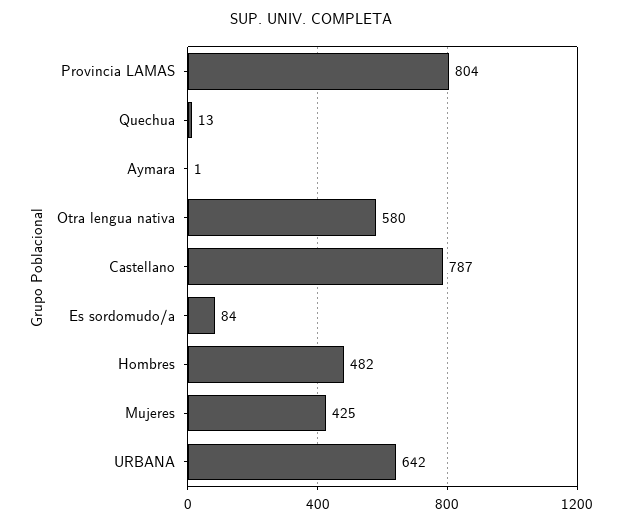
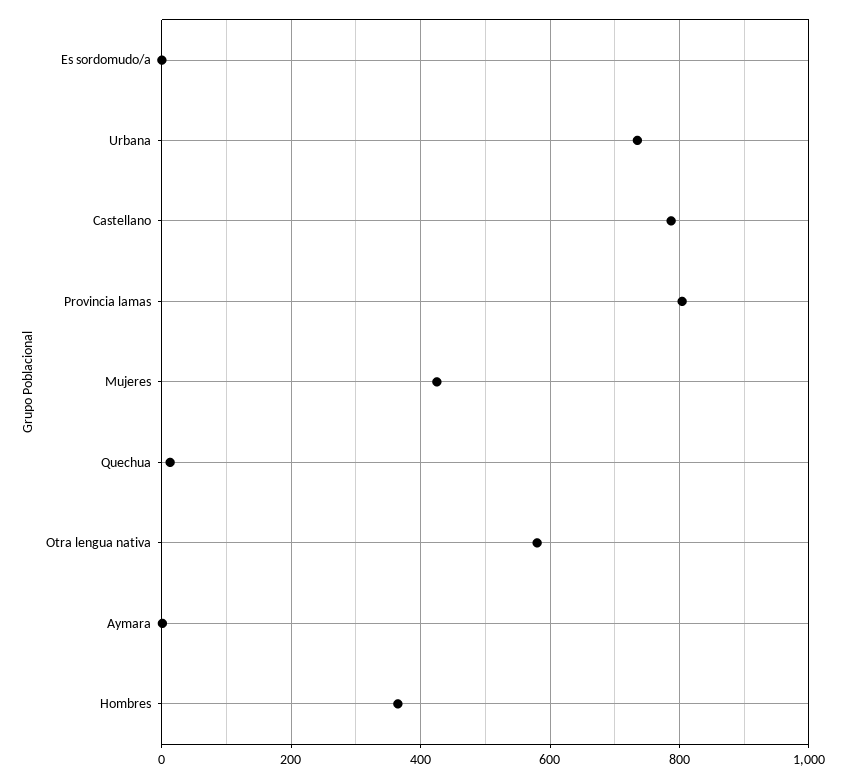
  {
    "Provincia LAMAS": 804,
    "Quechua": 13,
    "Aymara": 1,
    "Otra lengua nativa": 580,
    "Castellano": 787,
-   "Es sordomudo/a": 84,
+   "Es sordomudo/a": 0,
-   "Hombres": 482,
+   "Hombres": 360,
    "Mujeres": 425,
-   "URBANA": 642
+   "URBANA": 740
  }

